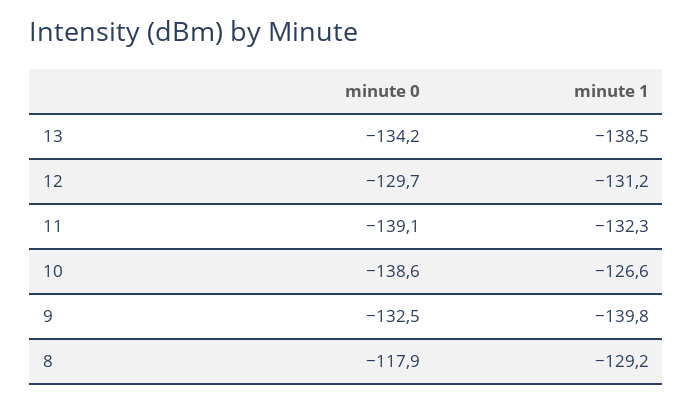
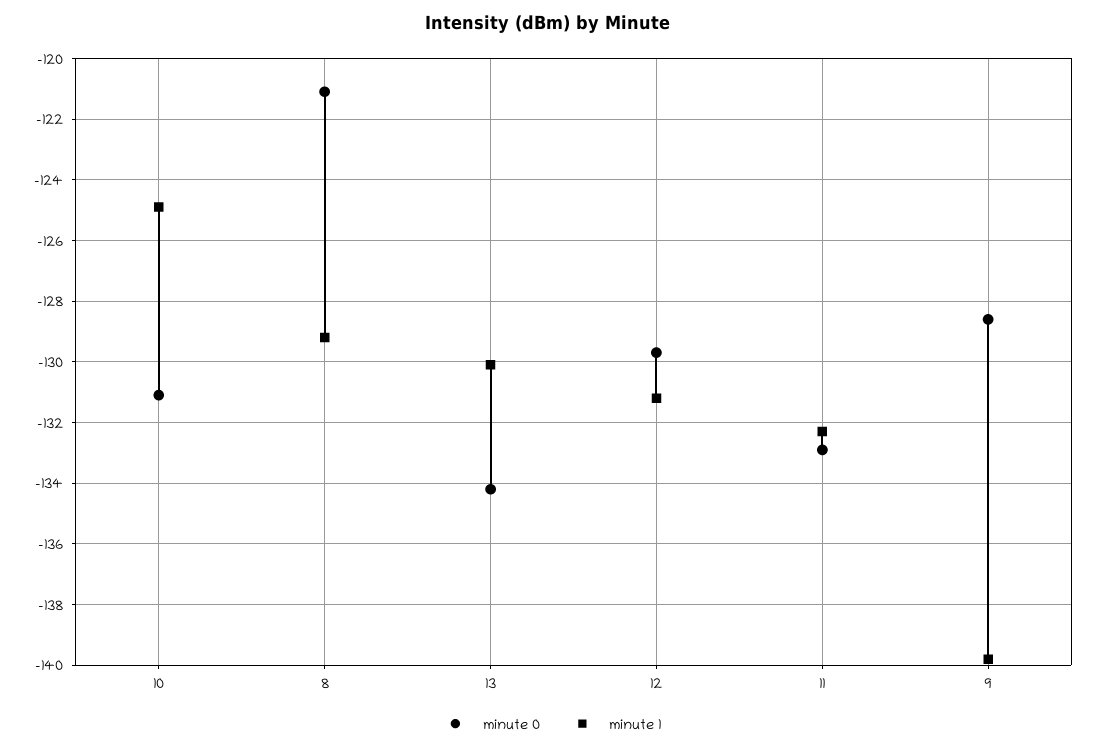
  {
    "minute 0": {
      "13": -134.2,
      "12": -129.7,
-     "11": -139.1,
+     "11": -133,
-     "10": -138.6,
+     "10": -131,
-     "9": -132.5,
+     "9": -128.5,
-     "8": -117.9
+     "8": -121
    },
    "minute 1": {
-     "13": -138.5,
+     "13": -130,
      "12": -131.2,
      "11": -132.3,
-     "10": -126.6,
+     "10": -125,
      "9": -139.8,
      "8": -129.2
    }
  }

